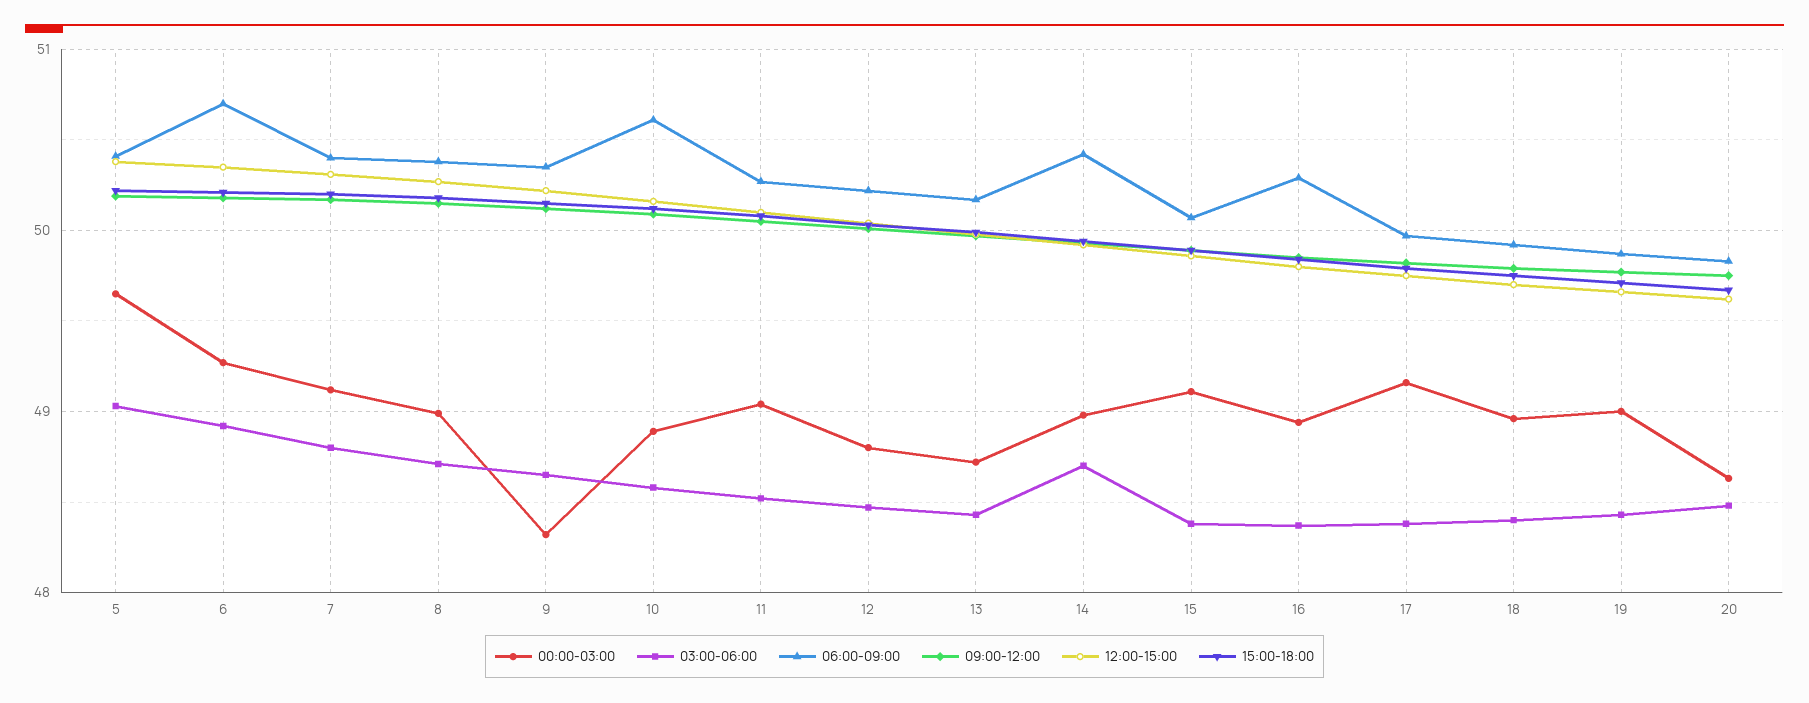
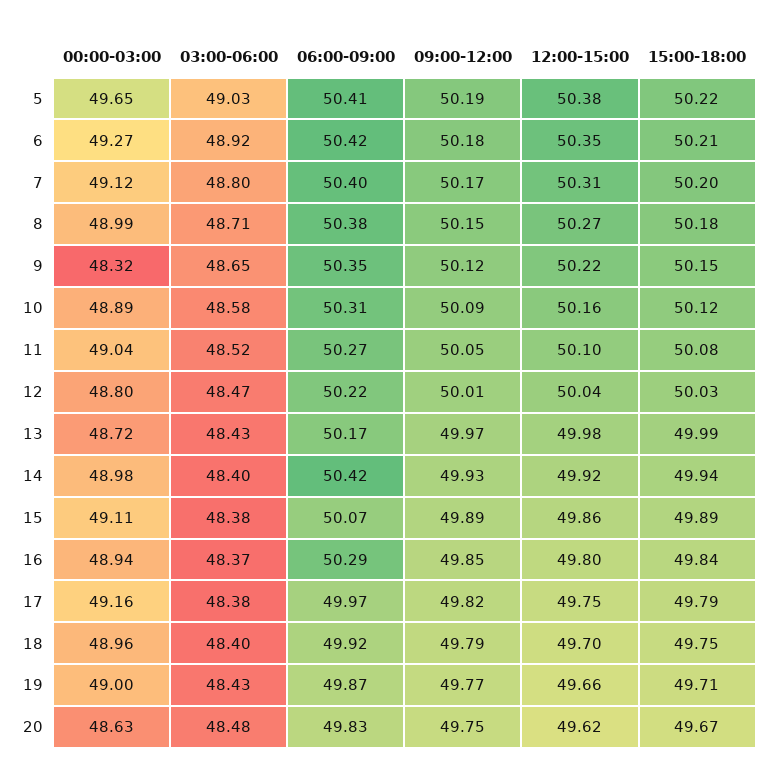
  {
    "00:00-03:00": {
      "5": 49.65,
      "6": 49.27,
      "7": 49.12,
      "8": 48.99,
      "9": 48.32,
      "10": 48.89,
      "11": 49.04,
      "12": 48.8,
      "13": 48.72,
      "14": 48.98,
      "15": 49.11,
      "16": 48.94,
      "17": 49.16,
      "18": 48.96,
      "19": 49,
      "20": 48.63
    },
    "03:00-06:00": {
      "5": 49.03,
      "6": 48.92,
      "7": 48.8,
      "8": 48.71,
      "9": 48.65,
      "10": 48.58,
      "11": 48.52,
      "12": 48.47,
      "13": 48.43,
-     "14": 48.7,
+     "14": 48.4,
      "15": 48.38,
      "16": 48.37,
      "17": 48.38,
      "18": 48.4,
      "19": 48.43,
      "20": 48.48
    },
    "06:00-09:00": {
      "5": 50.41,
-     "6": 50.7,
+     "6": 50.42,
      "7": 50.4,
      "8": 50.38,
      "9": 50.35,
-     "10": 50.6,
+     "10": 50.31,
      "11": 50.27,
      "12": 50.22,
      "13": 50.17,
      "14": 50.42,
      "15": 50.07,
      "16": 50.29,
      "17": 49.97,
      "18": 49.92,
      "19": 49.87,
      "20": 49.83
    },
    "09:00-12:00": {
      "5": 50.19,
      "6": 50.18,
      "7": 50.17,
      "8": 50.15,
      "9": 50.12,
      "10": 50.09,
      "11": 50.05,
      "12": 50.01,
      "13": 49.97,
      "14": 49.93,
      "15": 49.89,
      "16": 49.85,
      "17": 49.82,
      "18": 49.79,
      "19": 49.77,
      "20": 49.75
    },
    "12:00-15:00": {
      "5": 50.38,
      "6": 50.35,
      "7": 50.31,
      "8": 50.27,
      "9": 50.22,
      "10": 50.16,
      "11": 50.1,
      "12": 50.04,
      "13": 49.98,
      "14": 49.92,
      "15": 49.86,
      "16": 49.8,
      "17": 49.75,
      "18": 49.7,
      "19": 49.66,
      "20": 49.62
    },
    "15:00-18:00": {
      "5": 50.22,
      "6": 50.21,
      "7": 50.2,
      "8": 50.18,
      "9": 50.15,
      "10": 50.12,
      "11": 50.08,
      "12": 50.03,
      "13": 49.99,
      "14": 49.94,
      "15": 49.89,
      "16": 49.84,
      "17": 49.79,
      "18": 49.75,
      "19": 49.71,
      "20": 49.67
    }
  }

